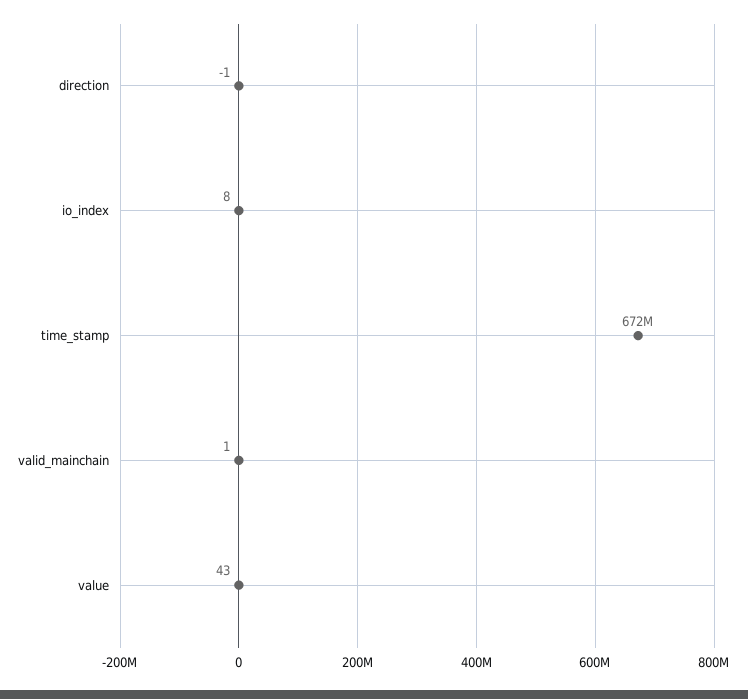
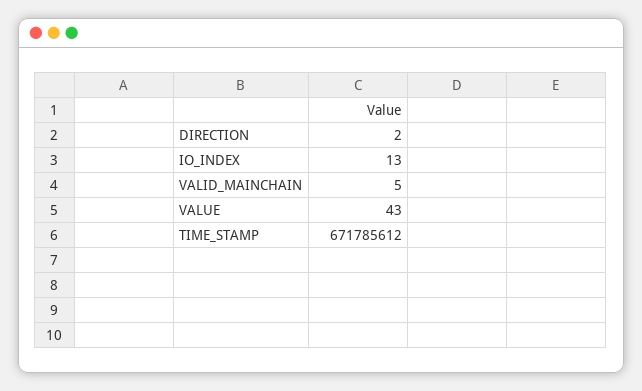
  {
-   "direction": -1,
+   "direction": 2,
-   "io_index": 8,
+   "io_index": 13,
    "time_stamp": 671785612,
-   "valid_mainchain": 1,
+   "valid_mainchain": 5,
    "value": 43
  }

